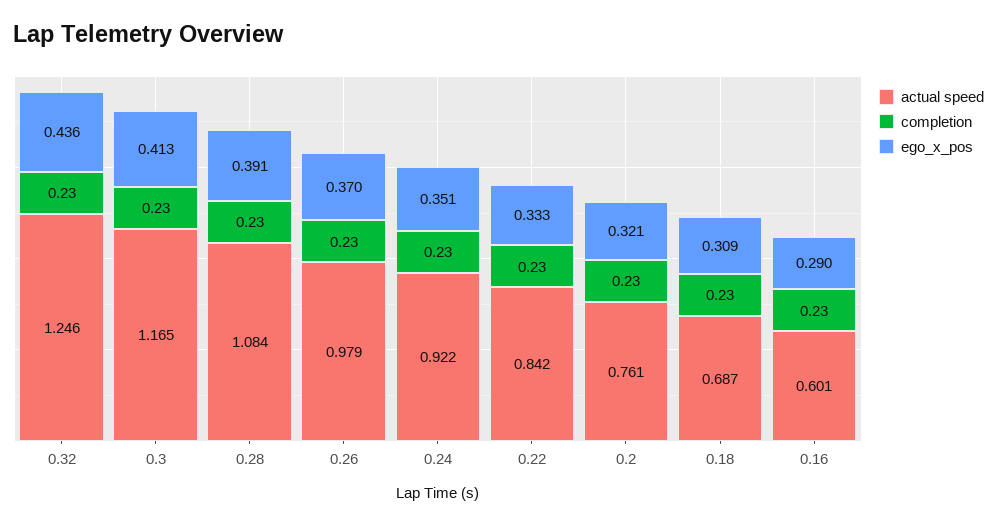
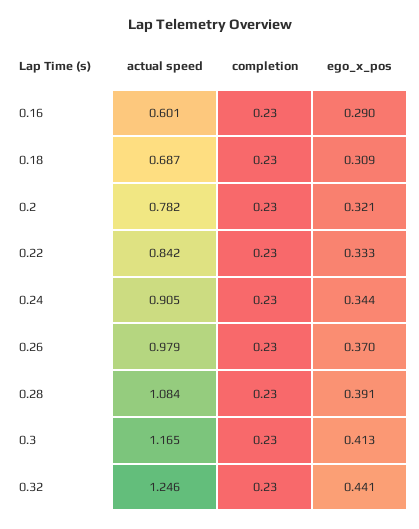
  {
    "actual speed": {
      "0.32": 1.246,
      "0.3": 1.165,
      "0.28": 1.084,
      "0.26": 0.979,
-     "0.24": 0.922,
+     "0.24": 0.905,
      "0.22": 0.842,
-     "0.2": 0.761,
+     "0.2": 0.782,
      "0.18": 0.687,
      "0.16": 0.601
    },
    "completion": {
      "0.32": 0.23,
      "0.3": 0.23,
      "0.28": 0.23,
      "0.26": 0.23,
      "0.24": 0.23,
      "0.22": 0.23,
      "0.2": 0.23,
      "0.18": 0.23,
      "0.16": 0.23
    },
    "ego_x_pos": {
-     "0.32": 0.436,
+     "0.32": 0.441,
      "0.3": 0.413,
      "0.28": 0.391,
      "0.26": 0.37,
-     "0.24": 0.351,
+     "0.24": 0.344,
      "0.22": 0.333,
      "0.2": 0.321,
      "0.18": 0.309,
      "0.16": 0.29
    }
  }

